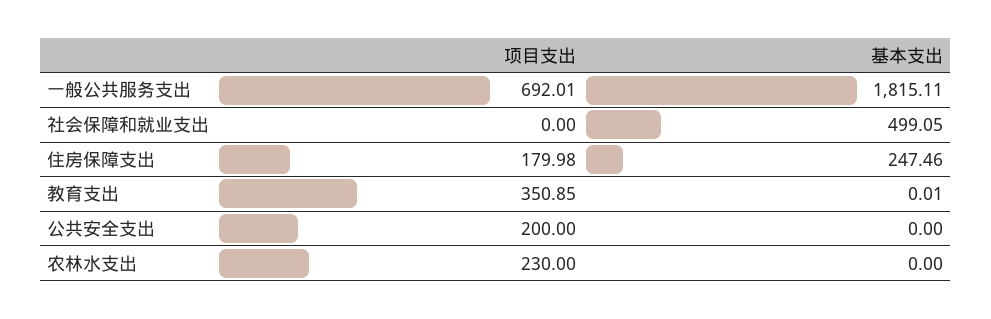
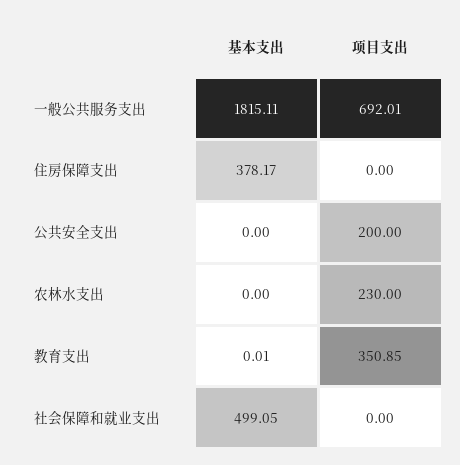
  {
    "项目支出": {
      "一般公共服务支出": 692.01,
      "社会保障和就业支出": 0,
-     "住房保障支出": 179.98,
+     "住房保障支出": 0,
      "教育支出": 350.85,
      "公共安全支出": 200,
      "农林水支出": 230
    },
    "基本支出": {
      "一般公共服务支出": 1815.11,
      "社会保障和就业支出": 499.05,
-     "住房保障支出": 247.46,
+     "住房保障支出": 378.17,
      "教育支出": 0.01,
      "公共安全支出": 0,
      "农林水支出": 0
    }
  }

